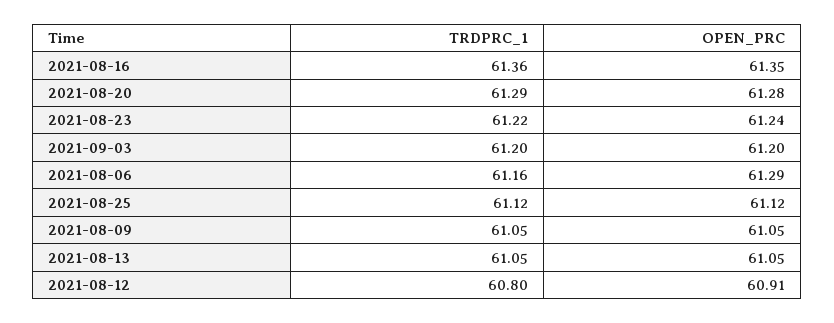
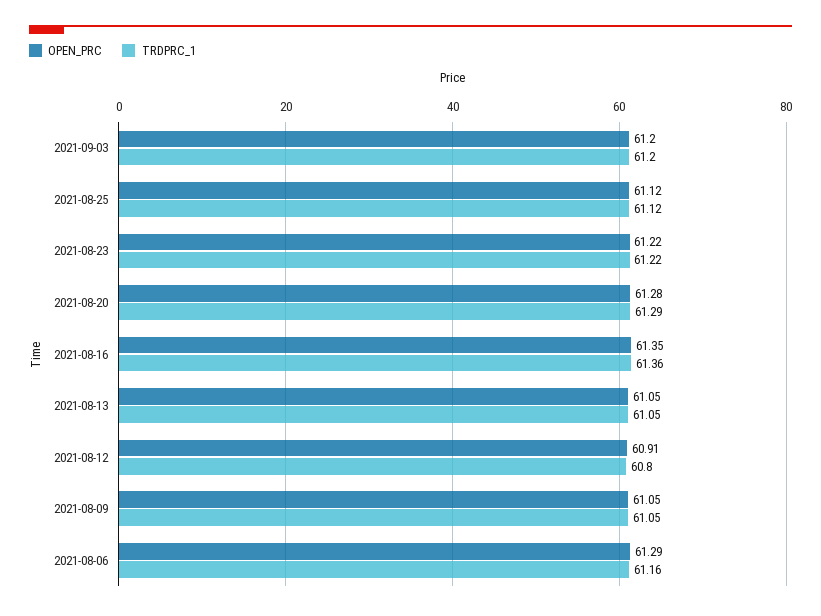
  {
    "TRDPRC_1": {
      "2021-08-16": 61.36,
      "2021-08-20": 61.29,
      "2021-08-23": 61.22,
      "2021-09-03": 61.2,
      "2021-08-06": 61.16,
      "2021-08-25": 61.12,
      "2021-08-09": 61.05,
      "2021-08-13": 61.05,
      "2021-08-12": 60.8
    },
    "OPEN_PRC": {
      "2021-08-16": 61.35,
      "2021-08-20": 61.28,
-     "2021-08-23": 61.24,
+     "2021-08-23": 61.22,
      "2021-09-03": 61.2,
      "2021-08-06": 61.29,
      "2021-08-25": 61.12,
      "2021-08-09": 61.05,
      "2021-08-13": 61.05,
      "2021-08-12": 60.91
    }
  }

